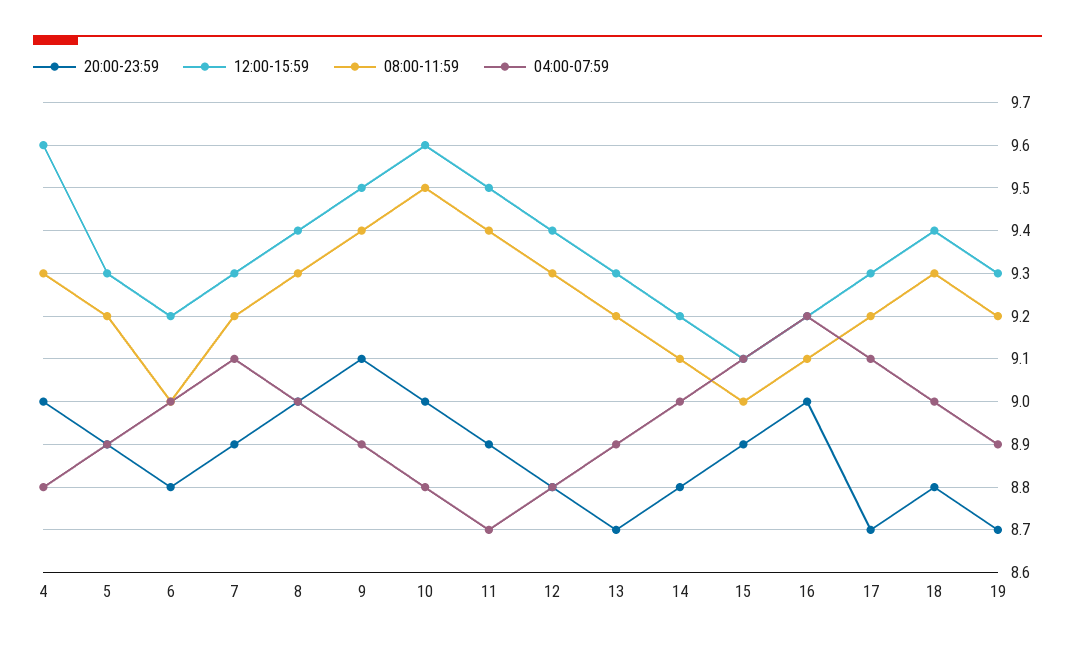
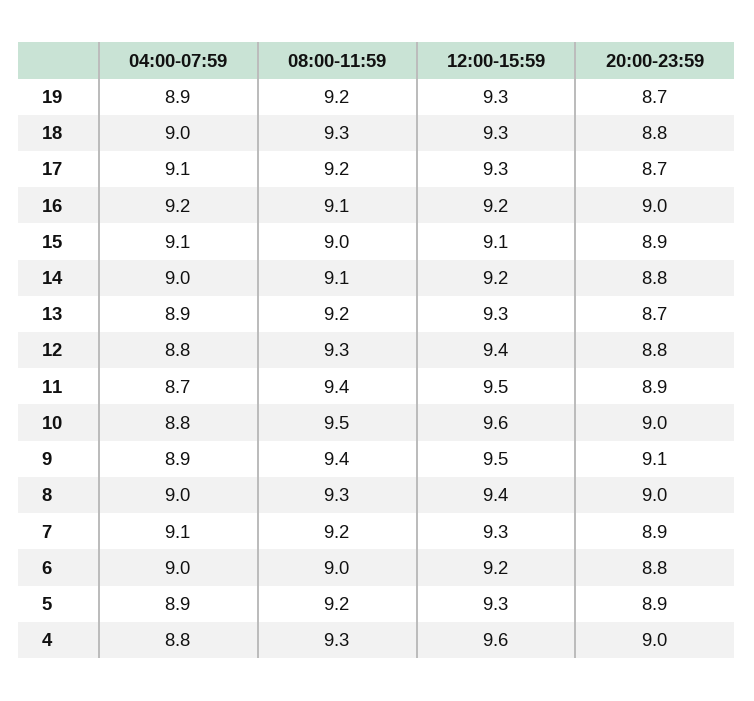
  {
    "20:00-23:59": {
      "4": 9,
      "5": 8.9,
      "6": 8.8,
      "7": 8.9,
      "8": 9,
      "9": 9.1,
      "10": 9,
      "11": 8.9,
      "12": 8.8,
      "13": 8.7,
      "14": 8.8,
      "15": 8.9,
      "16": 9,
      "17": 8.7,
      "18": 8.8,
      "19": 8.7
    },
    "12:00-15:59": {
      "4": 9.6,
      "5": 9.3,
      "6": 9.2,
      "7": 9.3,
      "8": 9.4,
      "9": 9.5,
      "10": 9.6,
      "11": 9.5,
      "12": 9.4,
      "13": 9.3,
      "14": 9.2,
      "15": 9.1,
      "16": 9.2,
      "17": 9.3,
-     "18": 9.4,
+     "18": 9.3,
      "19": 9.3
    },
    "08:00-11:59": {
      "4": 9.3,
      "5": 9.2,
      "6": 9,
      "7": 9.2,
      "8": 9.3,
      "9": 9.4,
      "10": 9.5,
      "11": 9.4,
      "12": 9.3,
      "13": 9.2,
      "14": 9.1,
      "15": 9,
      "16": 9.1,
      "17": 9.2,
      "18": 9.3,
      "19": 9.2
    },
    "04:00-07:59": {
      "4": 8.8,
      "5": 8.9,
      "6": 9,
      "7": 9.1,
      "8": 9,
      "9": 8.9,
      "10": 8.8,
      "11": 8.7,
      "12": 8.8,
      "13": 8.9,
      "14": 9,
      "15": 9.1,
      "16": 9.2,
      "17": 9.1,
      "18": 9,
      "19": 8.9
    }
  }

